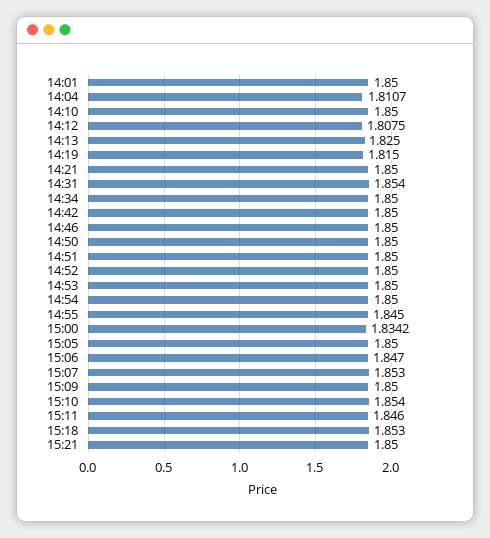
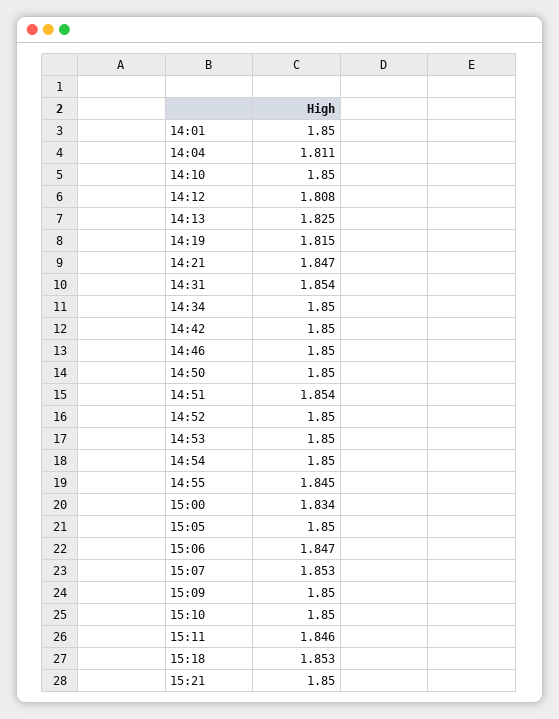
  {
    "14:01": 1.85,
    "14:04": 1.8107,
    "14:10": 1.85,
    "14:12": 1.8075,
    "14:13": 1.825,
    "14:19": 1.815,
-   "14:21": 1.85,
+   "14:21": 1.847,
    "14:31": 1.854,
    "14:34": 1.85,
    "14:42": 1.85,
    "14:46": 1.85,
    "14:50": 1.85,
-   "14:51": 1.85,
+   "14:51": 1.854,
    "14:52": 1.85,
    "14:53": 1.85,
    "14:54": 1.85,
    "14:55": 1.845,
    "15:00": 1.8342,
    "15:05": 1.85,
    "15:06": 1.847,
    "15:07": 1.853,
    "15:09": 1.85,
-   "15:10": 1.854,
+   "15:10": 1.85,
    "15:11": 1.846,
    "15:18": 1.853,
    "15:21": 1.85
  }

